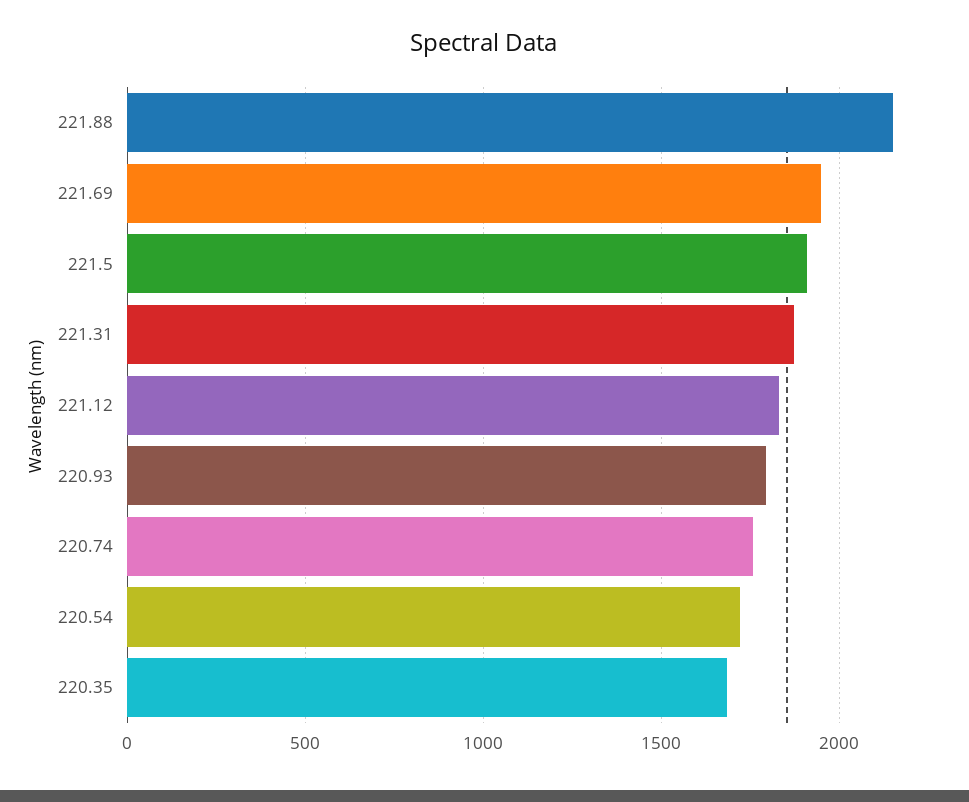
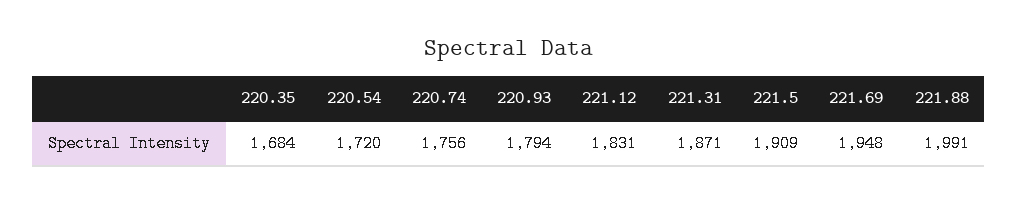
  {
-   "221.88": 2150,
+   "221.88": 1991,
    "221.69": 1948,
    "221.5": 1909,
    "221.31": 1871,
    "221.12": 1831,
    "220.93": 1794,
    "220.74": 1756,
    "220.54": 1720,
    "220.35": 1684
  }

